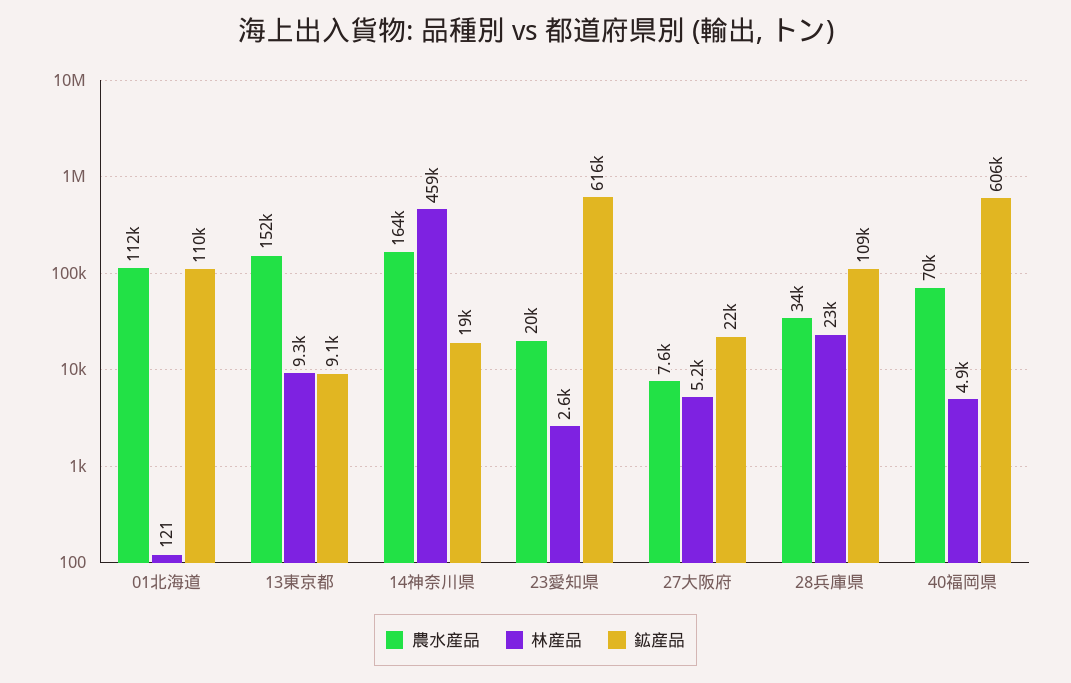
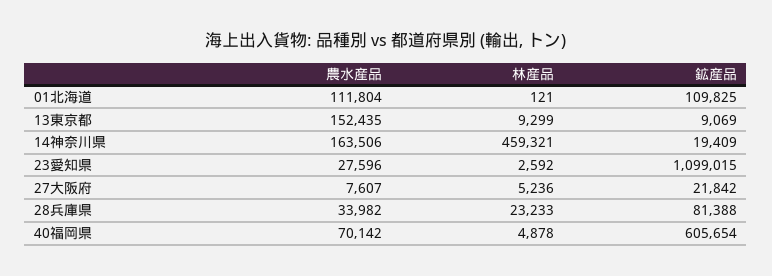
  {
    "農水産品": {
      "01北海道": 111804,
      "13東京都": 152435,
      "14神奈川県": 163506,
-     "23愛知県": 20000,
+     "23愛知県": 27596,
      "27大阪府": 7607,
      "28兵庫県": 33982,
      "40福岡県": 70142
    },
    "林産品": {
      "01北海道": 121,
      "13東京都": 9299,
      "14神奈川県": 459321,
      "23愛知県": 2592,
      "27大阪府": 5236,
      "28兵庫県": 23233,
      "40福岡県": 4878
    },
    "鉱産品": {
      "01北海道": 109825,
      "13東京都": 9069,
      "14神奈川県": 19409,
-     "23愛知県": 616000,
+     "23愛知県": 1099015,
      "27大阪府": 21842,
-     "28兵庫県": 109000,
+     "28兵庫県": 81388,
      "40福岡県": 605654
    }
  }

